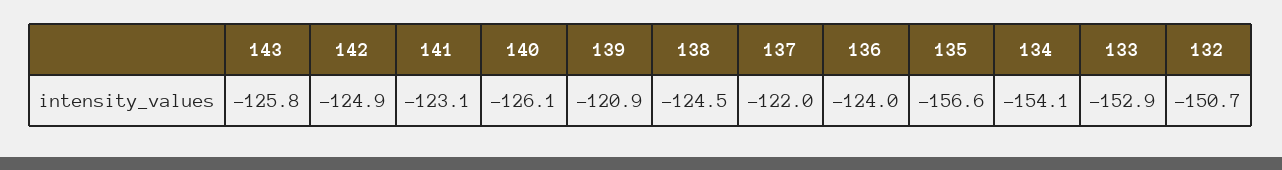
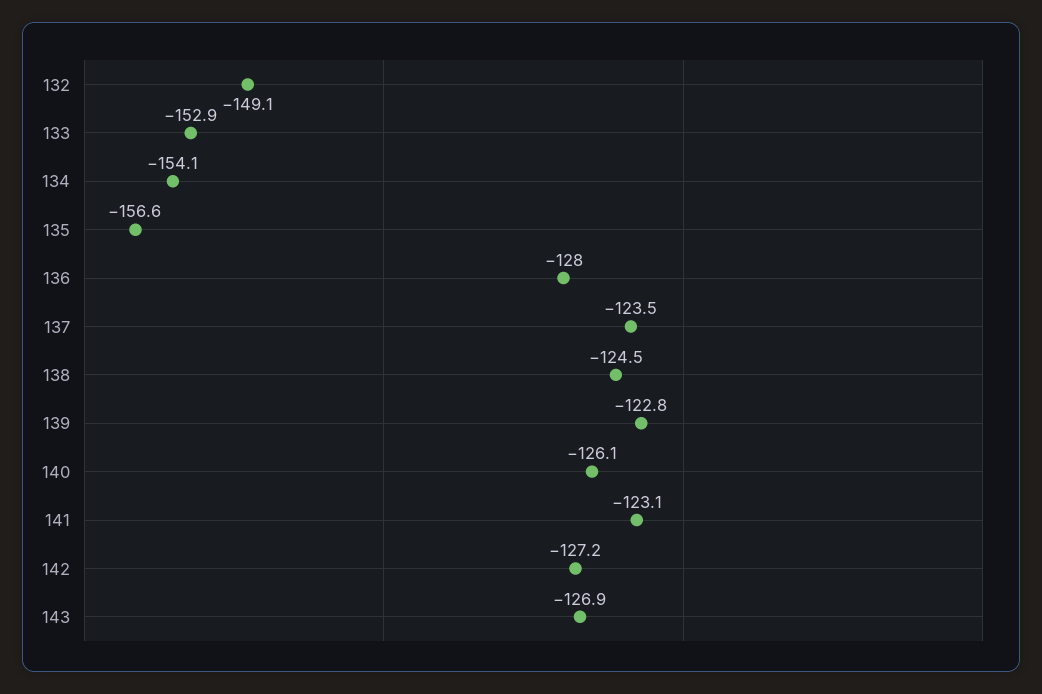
  {
-   "143": -125.8,
+   "143": -126.9,
-   "142": -124.9,
+   "142": -127.2,
    "141": -123.1,
    "140": -126.1,
-   "139": -120.9,
+   "139": -122.8,
    "138": -124.5,
-   "137": -122,
+   "137": -123.5,
-   "136": -124,
+   "136": -128,
    "135": -156.6,
    "134": -154.1,
    "133": -152.9,
-   "132": -150.7
+   "132": -149.1
  }

